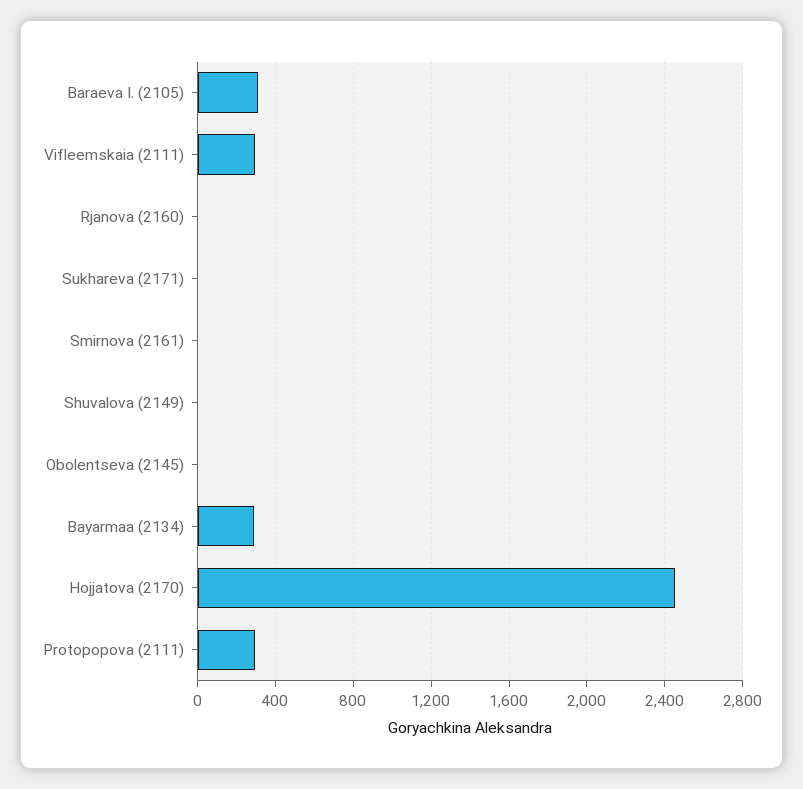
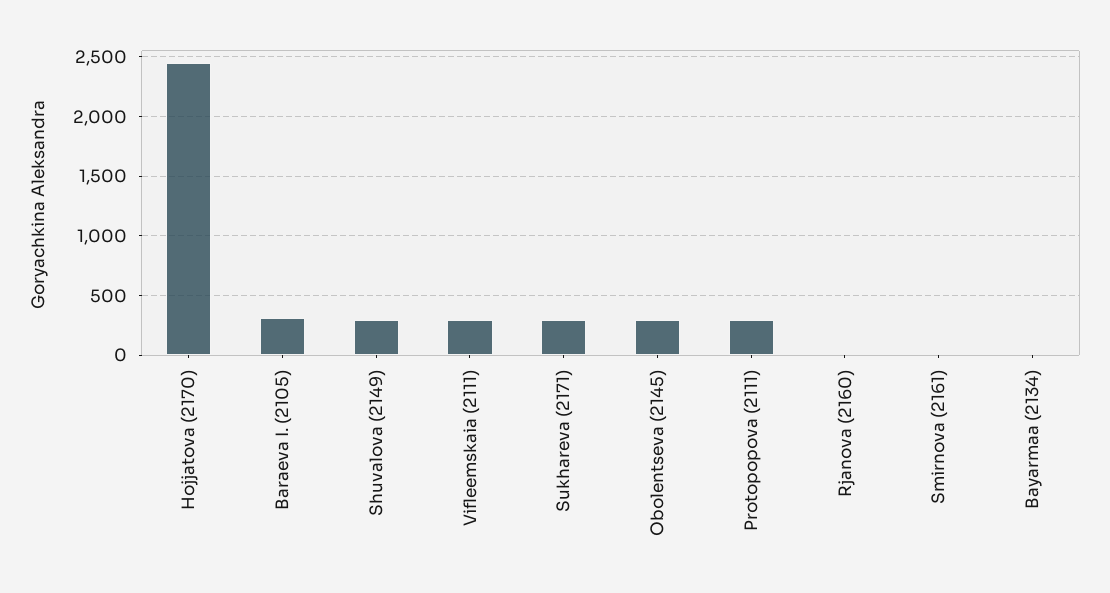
  {
    "Baraeva I. (2105)": 300,
    "Vifleemskaia (2111)": 300,
    "Rjanova (2160)": 0,
-   "Sukhareva (2171)": 0,
+   "Sukhareva (2171)": 300,
    "Smirnova (2161)": 0,
-   "Shuvalova (2149)": 0,
+   "Shuvalova (2149)": 300,
-   "Obolentseva (2145)": 0,
+   "Obolentseva (2145)": 300,
-   "Bayarmaa (2134)": 300,
+   "Bayarmaa (2134)": 0,
    "Hojjatova (2170)": 2450,
    "Protopopova (2111)": 300
  }

